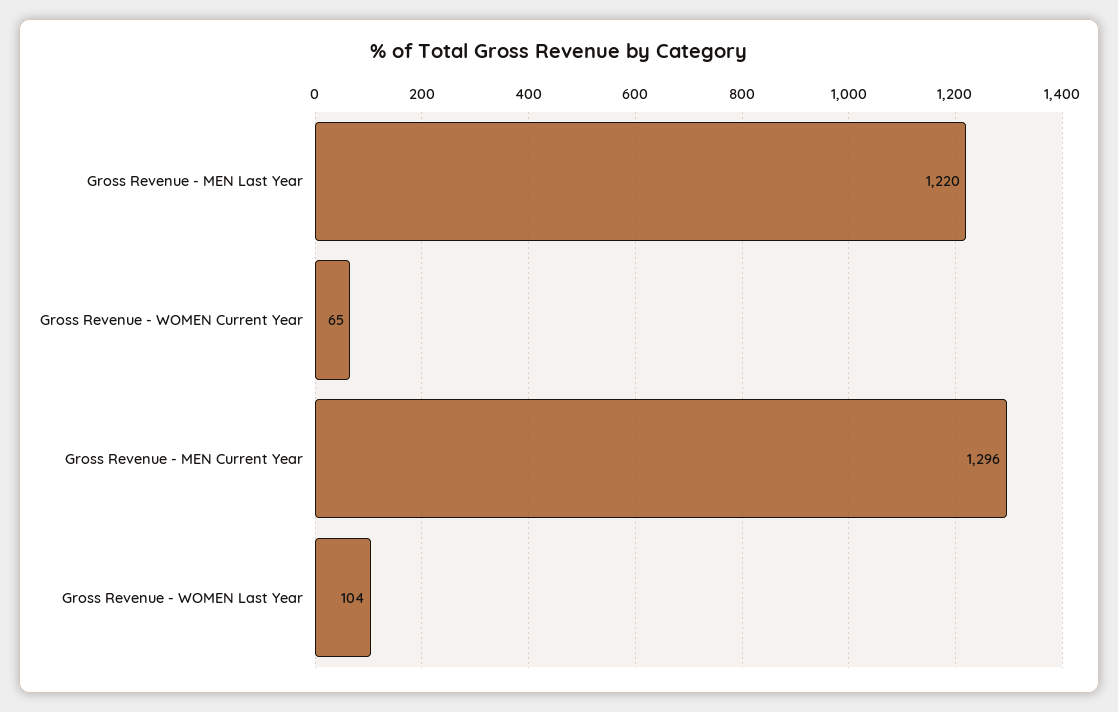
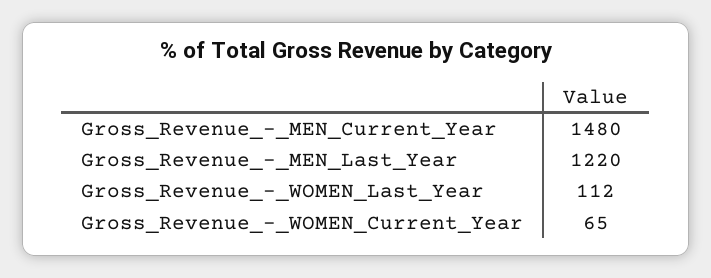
  {
    "Gross Revenue - MEN Last Year": 1220,
    "Gross Revenue - WOMEN Current Year": 65,
-   "Gross Revenue - MEN Current Year": 1296,
+   "Gross Revenue - MEN Current Year": 1480,
-   "Gross Revenue - WOMEN Last Year": 104
+   "Gross Revenue - WOMEN Last Year": 112
  }

